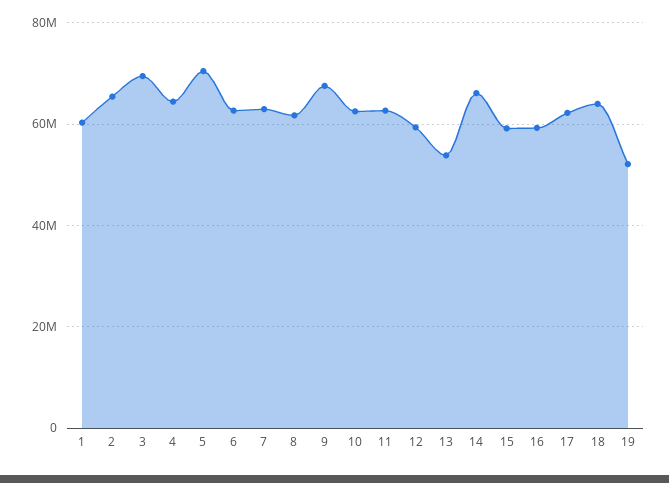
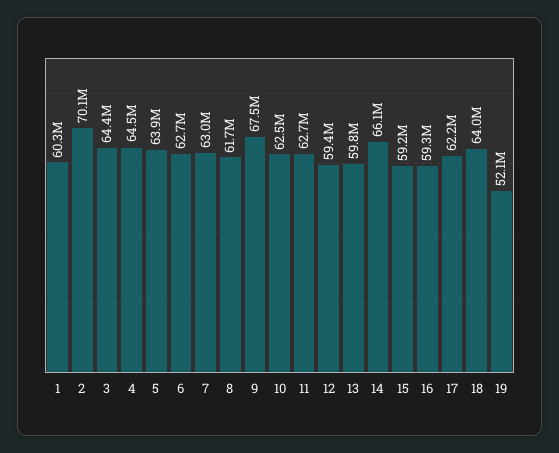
  {
    "1": 60300000,
-   "2": 66000000,
+   "2": 70100000,
-   "3": 70000000,
+   "3": 64400000,
    "4": 64500000,
-   "5": 70000000,
+   "5": 63900000,
    "6": 62700000,
    "7": 63000000,
    "8": 61700000,
    "9": 67500000,
    "10": 62500000,
    "11": 62700000,
    "12": 59400000,
-   "13": 54000000,
+   "13": 59800000,
    "14": 66100000,
    "15": 59200000,
    "16": 59300000,
    "17": 62200000,
    "18": 64000000,
    "19": 52100000
  }

